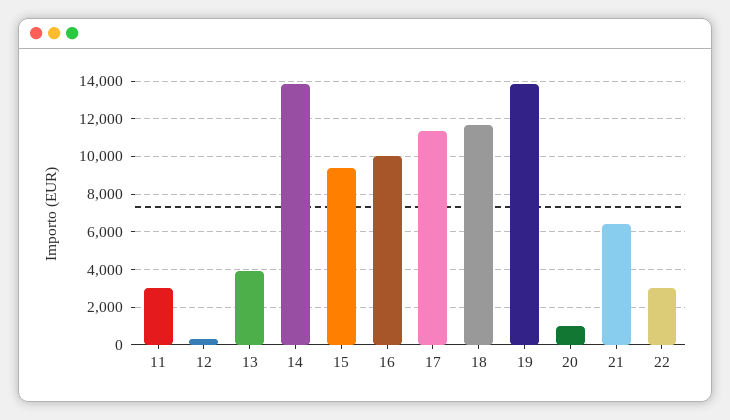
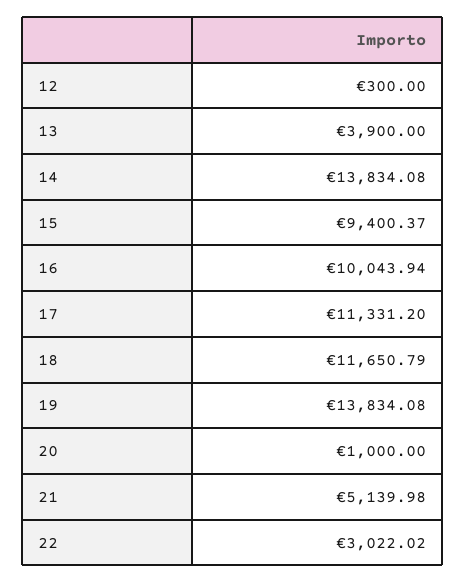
  {
-   "11": 3000,
    "12": 300,
    "13": 3900,
    "14": 13834.08,
    "15": 9400.37,
    "16": 10043.94,
    "17": 11331.2,
    "18": 11650.79,
    "19": 13834.08,
    "20": 1000,
-   "21": 6500,
+   "21": 5139.98,
    "22": 3022.02
  }

